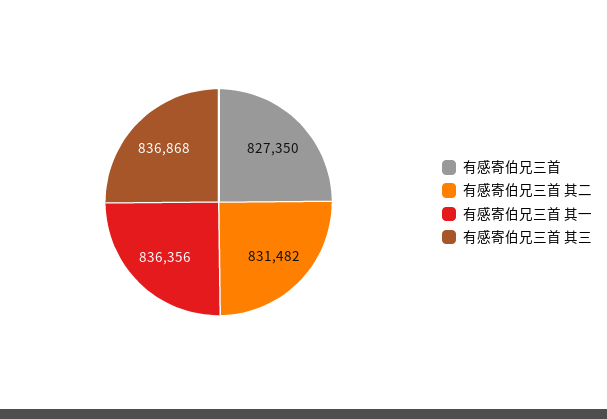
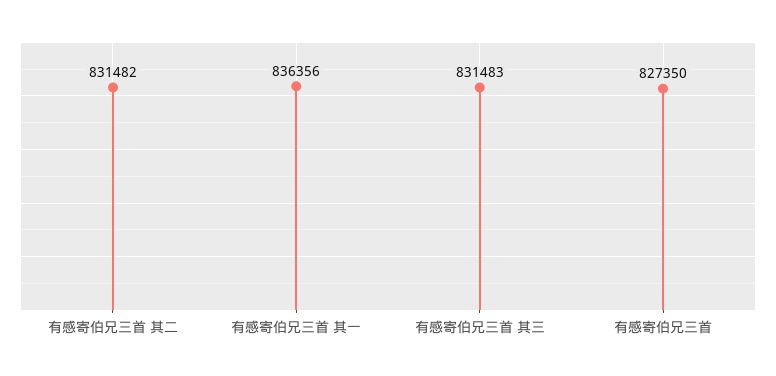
  {
    "有感寄伯兄三首": 827350,
    "有感寄伯兄三首 其二": 831482,
    "有感寄伯兄三首 其一": 836356,
-   "有感寄伯兄三首 其三": 836868
+   "有感寄伯兄三首 其三": 831483
  }

